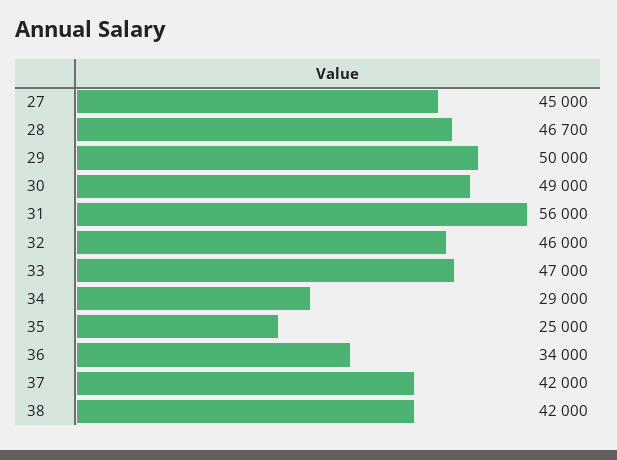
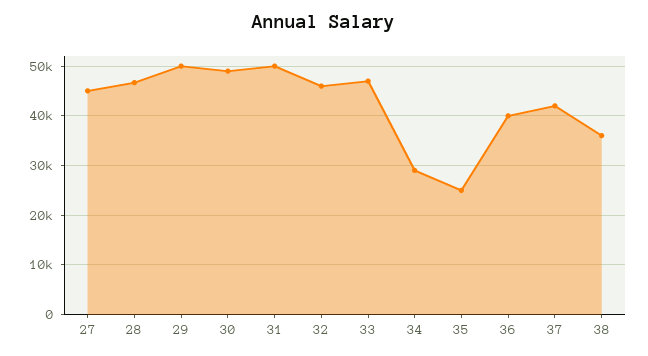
  {
    "27": 45000,
    "28": 46700,
    "29": 50000,
    "30": 49000,
-   "31": 56000,
+   "31": 50000,
    "32": 46000,
    "33": 47000,
    "34": 29000,
    "35": 25000,
-   "36": 34000,
+   "36": 40000,
    "37": 42000,
-   "38": 42000
+   "38": 36000
  }

